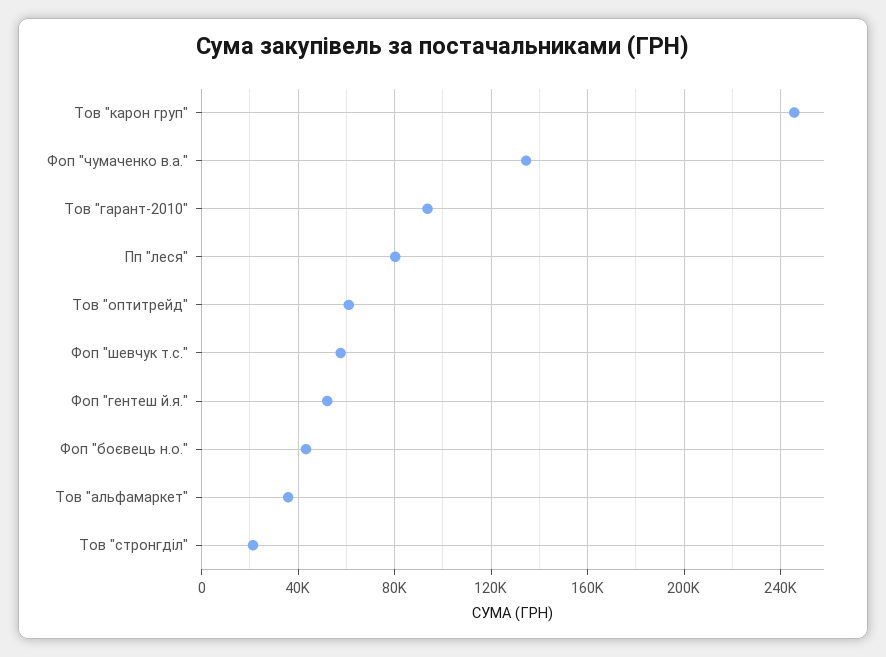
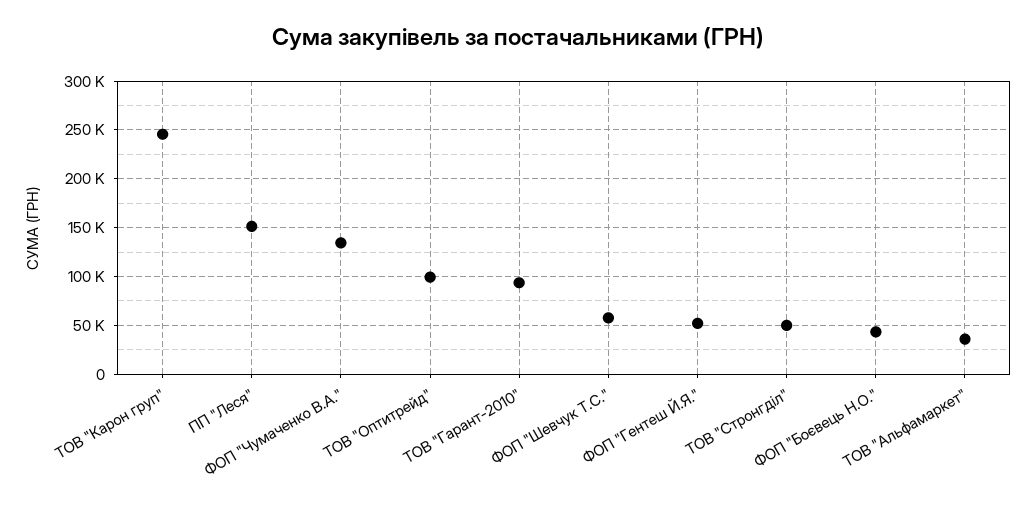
  {
    "Тов \"карон груп\"": 245000,
    "Фоп \"чумаченко в.а.\"": 135000,
    "Тов \"гарант-2010\"": 95000,
-   "Пп \"леся\"": 80000,
+   "Пп \"леся\"": 150000,
-   "Тов \"оптитрейд\"": 60000,
+   "Тов \"оптитрейд\"": 100000,
    "Фоп \"шевчук т.с.\"": 60000,
    "Фоп \"гентеш й.я.\"": 50000,
    "Фоп \"боєвець н.о.\"": 45000,
    "Тов \"альфамаркет\"": 35000,
-   "Тов \"стронгділ\"": 20000
+   "Тов \"стронгділ\"": 50000
  }

